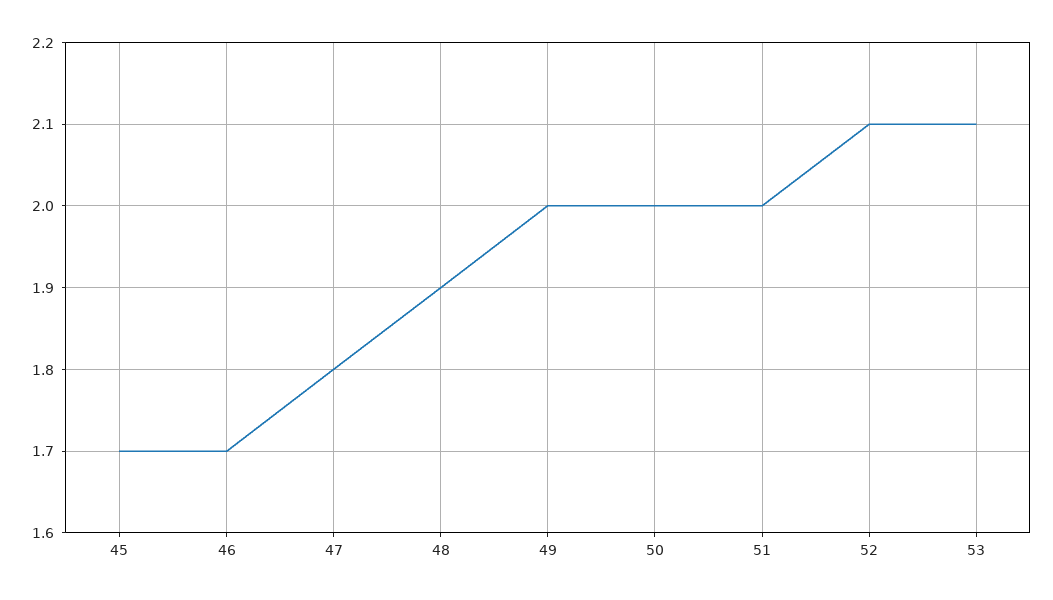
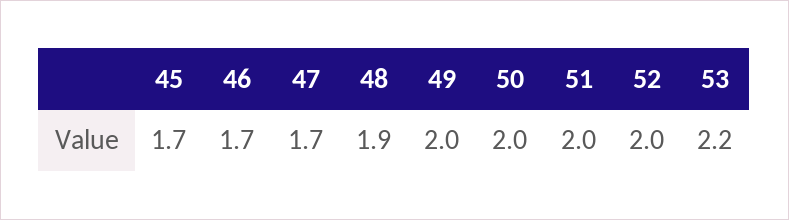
  {
    "45": 1.7,
    "46": 1.7,
-   "47": 1.8,
+   "47": 1.7,
    "48": 1.9,
    "49": 2,
    "50": 2,
    "51": 2,
-   "52": 2.1,
+   "52": 2,
-   "53": 2.1
+   "53": 2.2
  }

